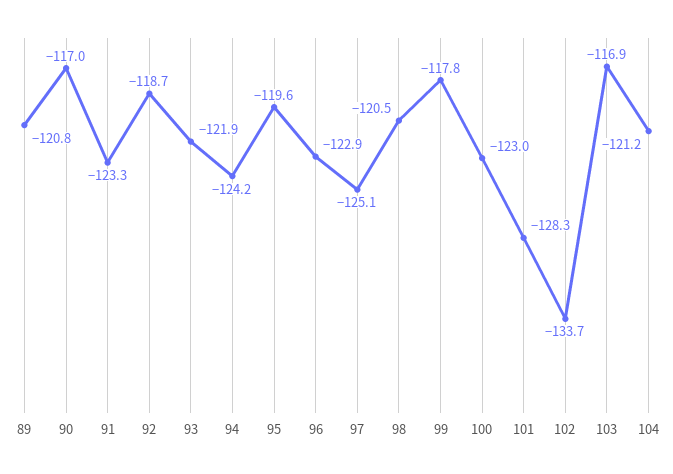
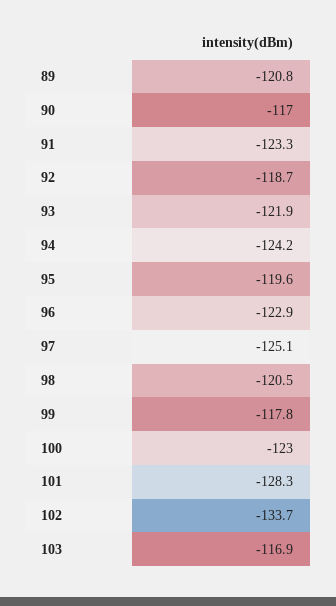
  {
    "89": -120.8,
    "90": -117,
    "91": -123.3,
    "92": -118.7,
    "93": -121.9,
    "94": -124.2,
    "95": -119.6,
    "96": -122.9,
    "97": -125.1,
    "98": -120.5,
    "99": -117.8,
    "100": -123,
    "101": -128.3,
    "102": -133.7,
-   "103": -116.9,
+   "103": -116.9
-   "104": -121.2
  }

